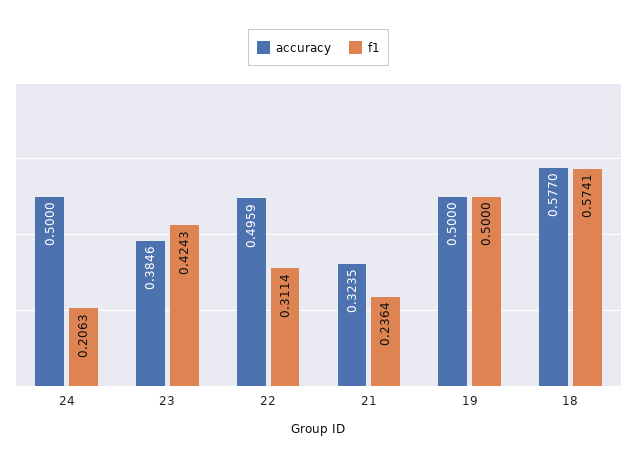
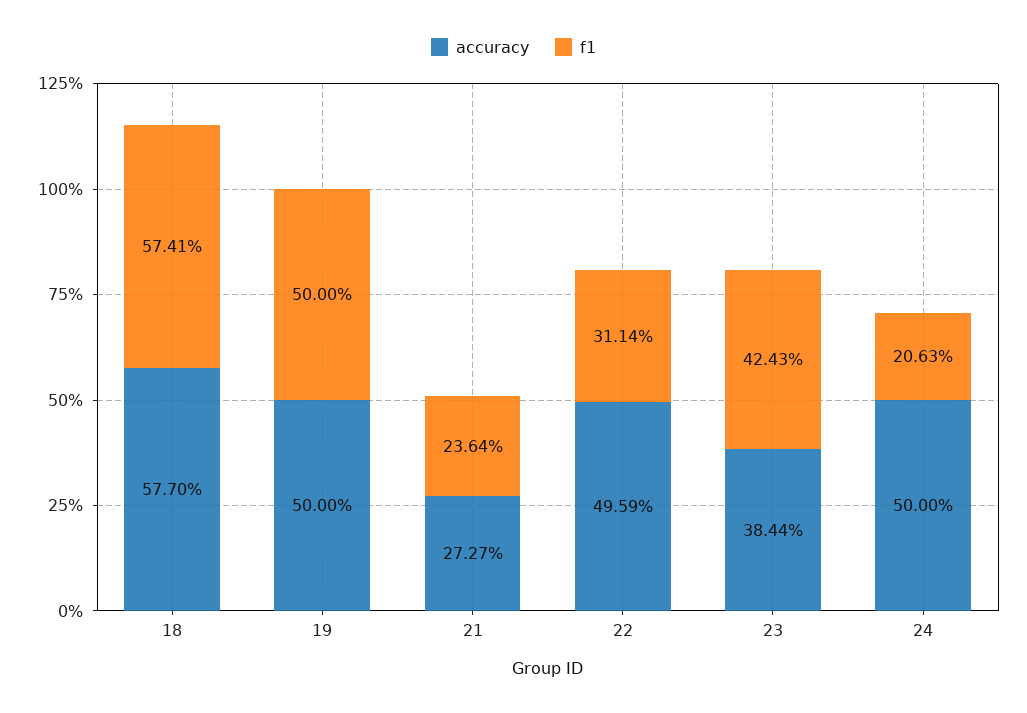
  {
    "accuracy": {
      "24": 0.5,
-     "23": 0.3846,
+     "23": 0.3844,
      "22": 0.4959,
-     "21": 0.3235,
+     "21": 0.2727,
      "19": 0.5,
      "18": 0.577
    },
    "f1": {
      "24": 0.2063,
      "23": 0.4243,
      "22": 0.3114,
      "21": 0.2364,
      "19": 0.5,
      "18": 0.5741
    }
  }

